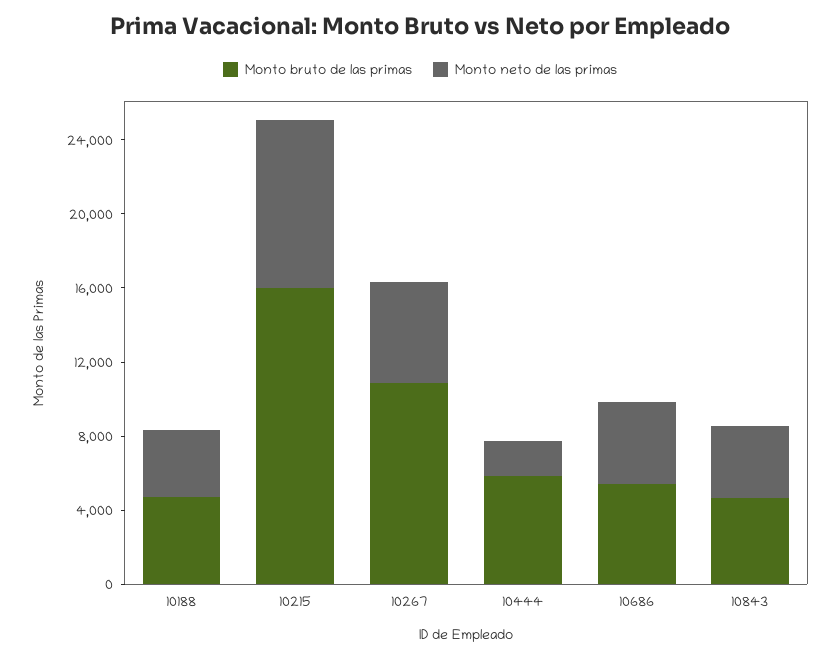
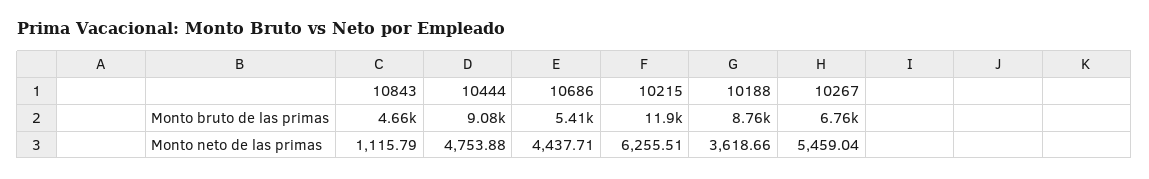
  {
    "Monto bruto de las primas": {
-     "10188": 5000,
+     "10188": 8760,
-     "10215": 16000,
+     "10215": 11900,
-     "10267": 11000,
+     "10267": 6760,
-     "10444": 6000,
+     "10444": 9080,
      "10686": 5410,
      "10843": 4660
    },
    "Monto neto de las primas": {
      "10188": 3618.66,
-     "10215": 9000,
+     "10215": 6255.51,
      "10267": 5459.04,
-     "10444": 2000,
+     "10444": 4753.88,
      "10686": 4437.71,
-     "10843": 4000
+     "10843": 1115.79
    }
  }

